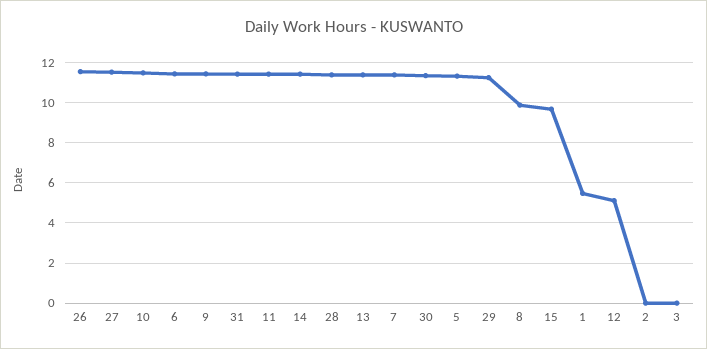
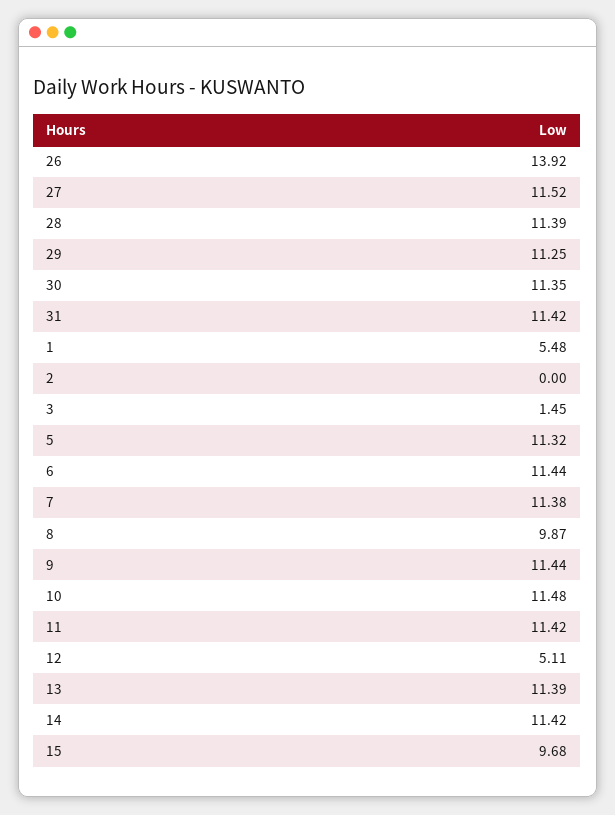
  {
-   "26": 11.5,
+   "26": 13.92,
    "27": 11.52,
    "10": 11.48,
    "6": 11.44,
    "9": 11.44,
    "31": 11.42,
    "11": 11.42,
    "14": 11.42,
    "28": 11.39,
    "13": 11.39,
    "7": 11.38,
    "30": 11.35,
    "5": 11.32,
    "29": 11.25,
    "8": 9.87,
    "15": 9.68,
    "1": 5.48,
    "12": 5.11,
    "2": 0,
-   "3": 0
+   "3": 1.45
  }

